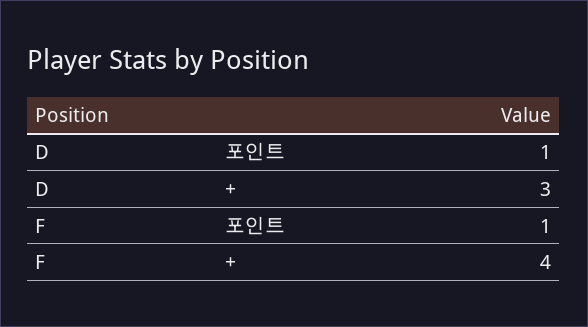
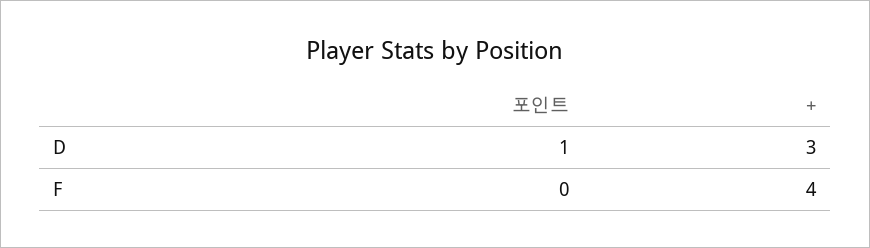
  {
    "D": {
      "포인트": 1,
      "+": 3
    },
    "F": {
-     "포인트": 1,
+     "포인트": 0,
      "+": 4
    }
  }

